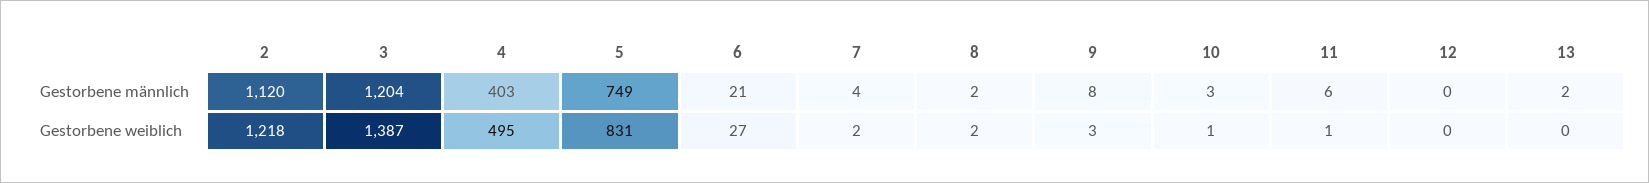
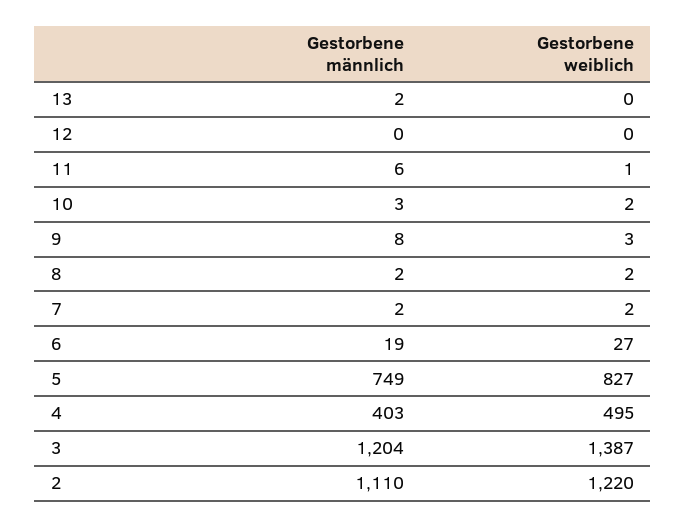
  {
    "2": {
-     "Gestorbene männlich": 1120,
+     "Gestorbene männlich": 1110,
-     "Gestorbene weiblich": 1218
+     "Gestorbene weiblich": 1220
    },
    "3": {
      "Gestorbene männlich": 1204,
      "Gestorbene weiblich": 1387
    },
    "4": {
      "Gestorbene männlich": 403,
      "Gestorbene weiblich": 495
    },
    "5": {
      "Gestorbene männlich": 749,
-     "Gestorbene weiblich": 831
+     "Gestorbene weiblich": 827
    },
    "6": {
-     "Gestorbene männlich": 21,
+     "Gestorbene männlich": 19,
      "Gestorbene weiblich": 27
    },
    "7": {
-     "Gestorbene männlich": 4,
+     "Gestorbene männlich": 2,
      "Gestorbene weiblich": 2
    },
    "8": {
      "Gestorbene männlich": 2,
      "Gestorbene weiblich": 2
    },
    "9": {
      "Gestorbene männlich": 8,
      "Gestorbene weiblich": 3
    },
    "10": {
      "Gestorbene männlich": 3,
-     "Gestorbene weiblich": 1
+     "Gestorbene weiblich": 2
    },
    "11": {
      "Gestorbene männlich": 6,
      "Gestorbene weiblich": 1
    },
    "12": {
      "Gestorbene männlich": 0,
      "Gestorbene weiblich": 0
    },
    "13": {
      "Gestorbene männlich": 2,
      "Gestorbene weiblich": 0
    }
  }

